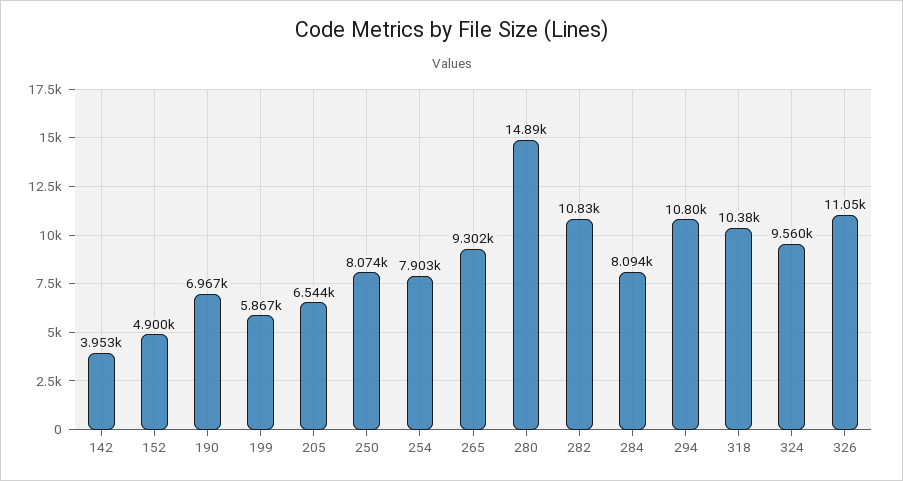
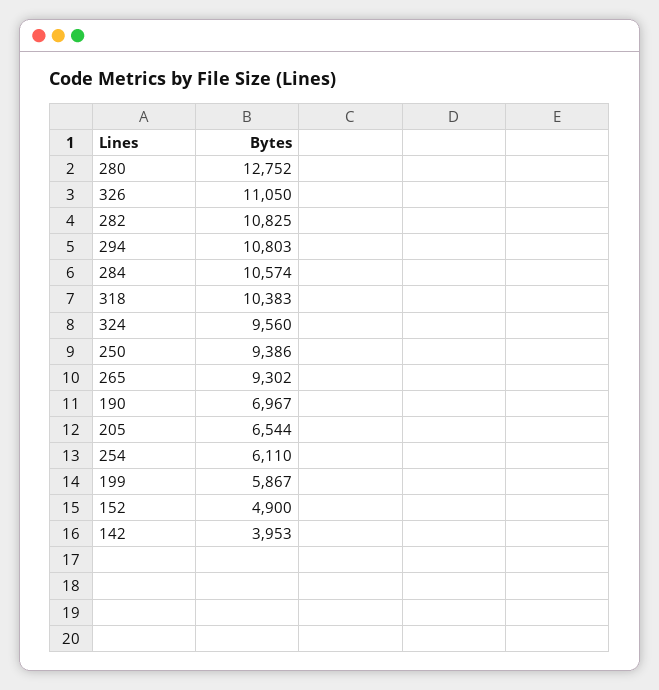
  {
    "142": 3953,
    "152": 4900,
    "190": 6967,
    "199": 5867,
    "205": 6544,
-   "250": 8074,
+   "250": 9386,
-   "254": 7903,
+   "254": 6110,
    "265": 9302,
-   "280": 14890,
+   "280": 12752,
    "282": 10825,
-   "284": 8094,
+   "284": 10574,
    "294": 10803,
    "318": 10383,
    "324": 9560,
    "326": 11050
  }

